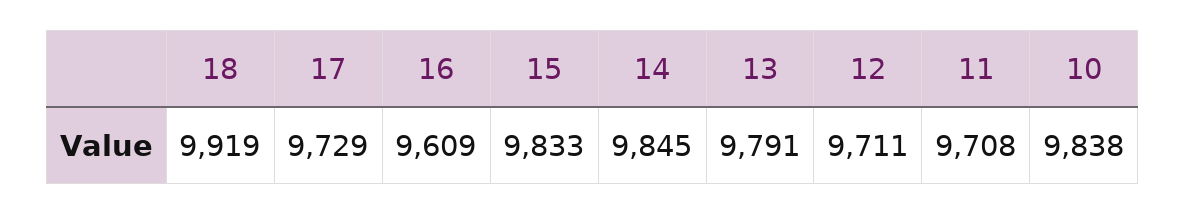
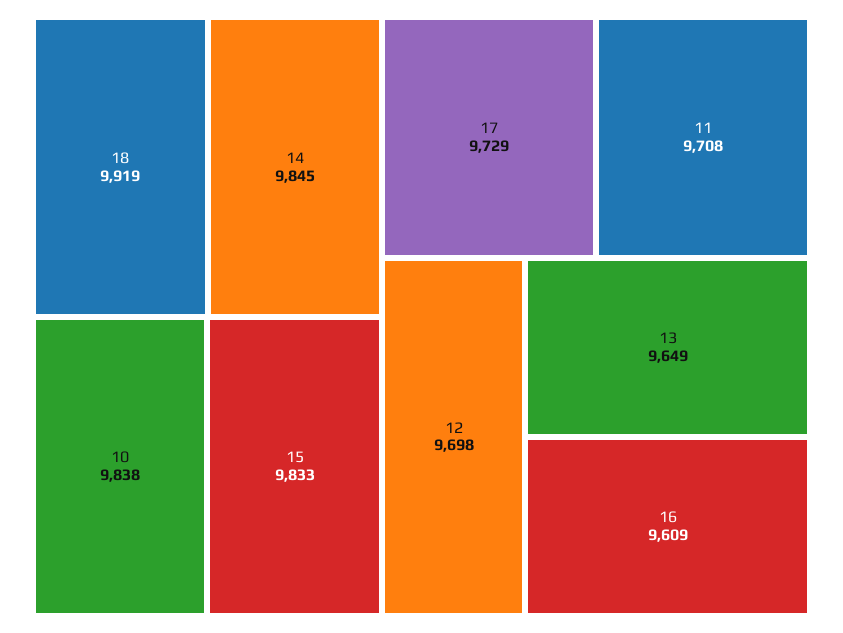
  {
    "18": 9919,
    "17": 9729,
    "16": 9609,
    "15": 9833,
    "14": 9845,
-   "13": 9791,
+   "13": 9649,
-   "12": 9711,
+   "12": 9698,
    "11": 9708,
    "10": 9838
  }

